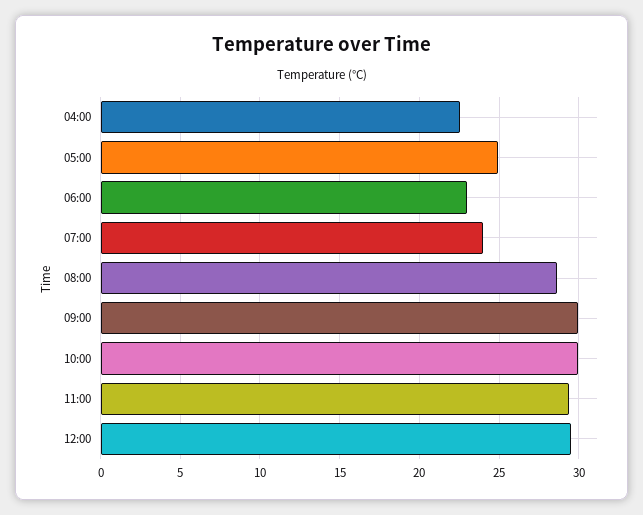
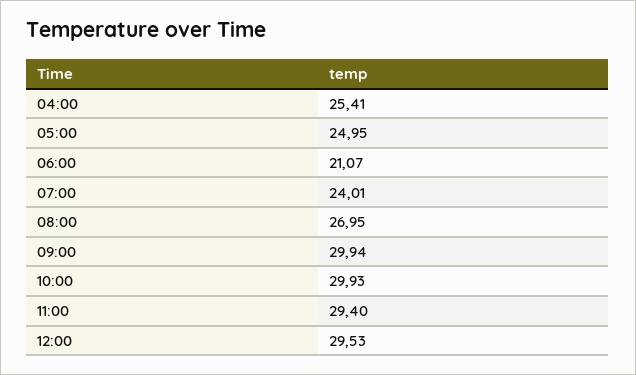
  {
-   "04:00": 22.5,
+   "04:00": 25.41,
    "05:00": 24.95,
-   "06:00": 23,
+   "06:00": 21.07,
    "07:00": 24.01,
-   "08:00": 28.5,
+   "08:00": 26.95,
    "09:00": 29.94,
    "10:00": 29.93,
    "11:00": 29.4,
    "12:00": 29.53
  }

